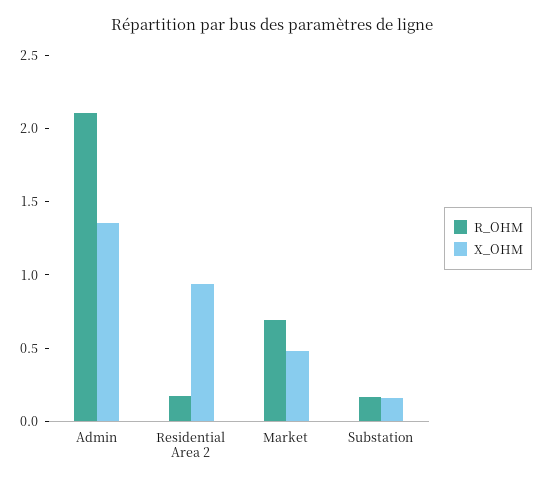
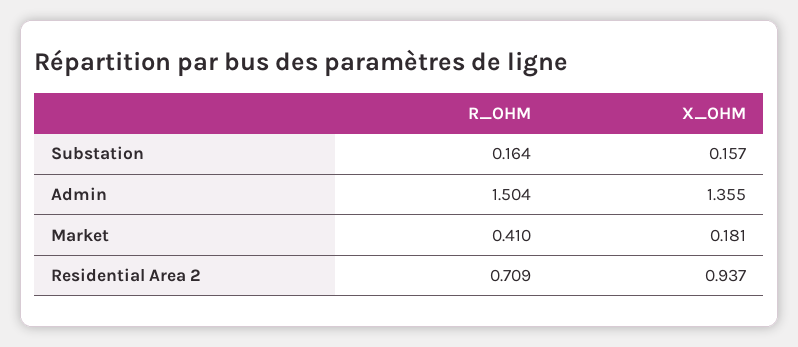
  {
    "R_OHM": {
-     "Admin": 2.1,
+     "Admin": 1.504,
-     "Residential Area 2": 0.2,
+     "Residential Area 2": 0.709,
-     "Market": 0.7,
+     "Market": 0.41,
      "Substation": 0.164
    },
    "X_OHM": {
      "Admin": 1.355,
      "Residential Area 2": 0.937,
-     "Market": 0.5,
+     "Market": 0.181,
      "Substation": 0.157
    }
  }

